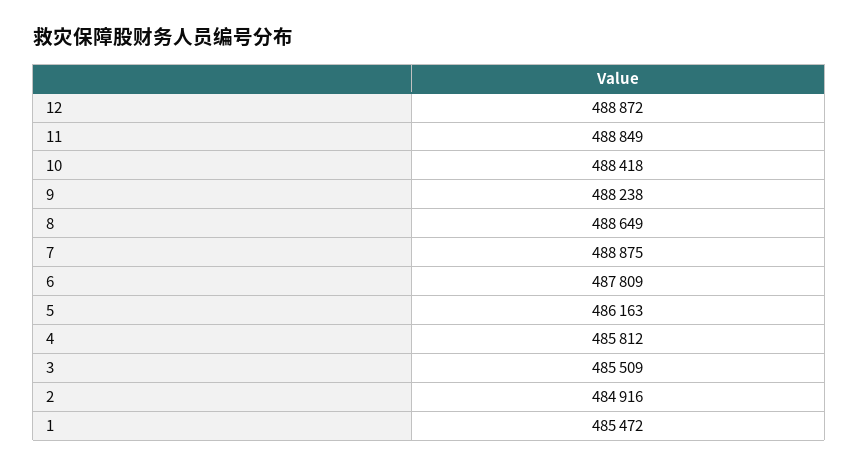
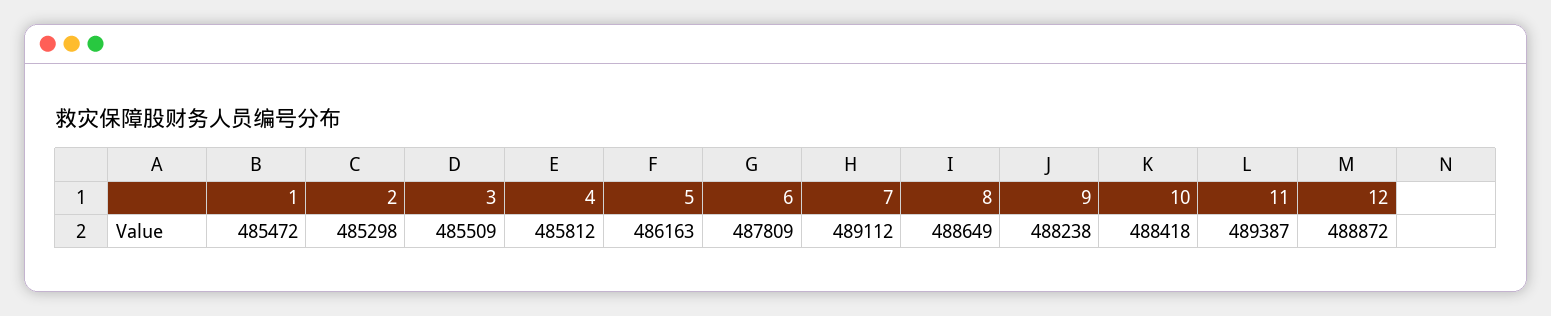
  {
    "12": 488872,
-   "11": 488849,
+   "11": 489387,
    "10": 488418,
    "9": 488238,
    "8": 488649,
-   "7": 488875,
+   "7": 489112,
    "6": 487809,
    "5": 486163,
    "4": 485812,
    "3": 485509,
-   "2": 484916,
+   "2": 485298,
    "1": 485472
  }

